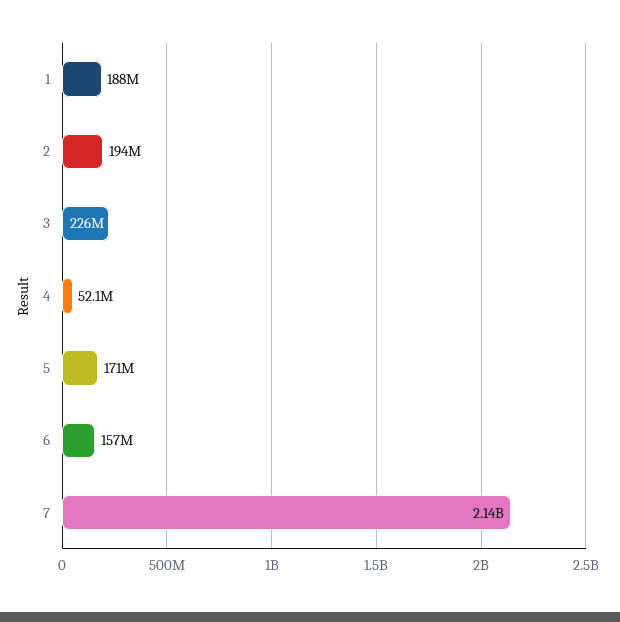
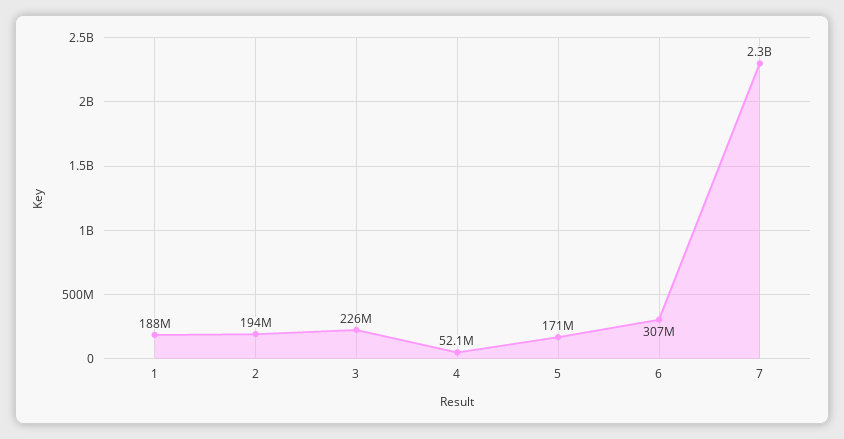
  {
    "1": 188000000,
    "2": 194000000,
    "3": 226000000,
    "4": 52100000,
    "5": 171000000,
-   "6": 157000000,
+   "6": 307000000,
-   "7": 2140000000
+   "7": 2300000000
  }

